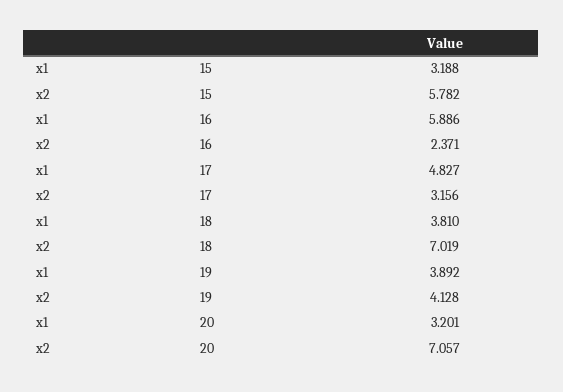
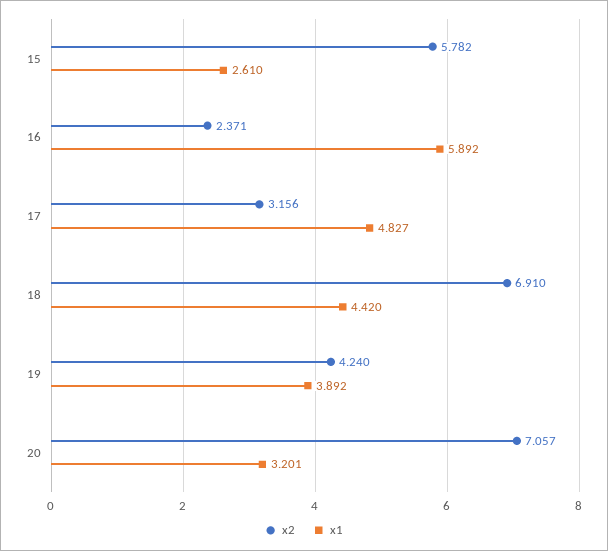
  {
    "x1": {
-     "15": 3.188,
+     "15": 2.61,
-     "16": 5.886,
+     "16": 5.892,
      "17": 4.827,
-     "18": 3.81,
+     "18": 4.42,
      "19": 3.892,
      "20": 3.201
    },
    "x2": {
      "15": 5.782,
      "16": 2.371,
      "17": 3.156,
-     "18": 7.019,
+     "18": 6.91,
-     "19": 4.128,
+     "19": 4.24,
      "20": 7.057
    }
  }

